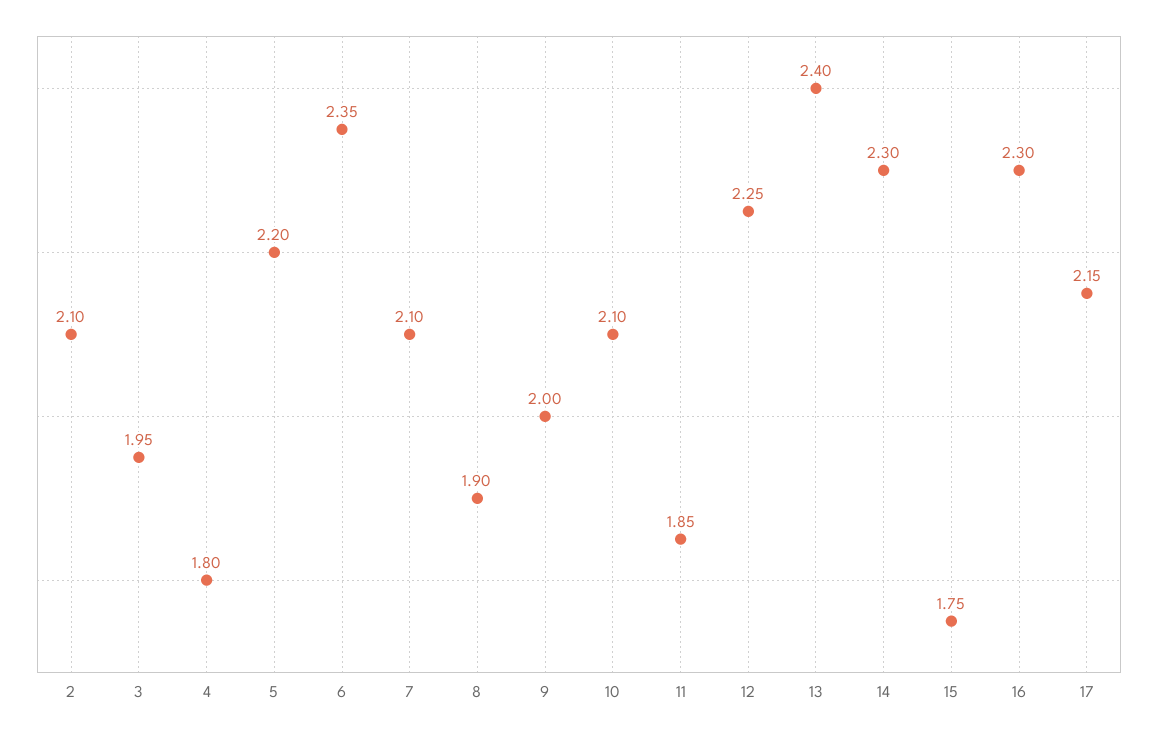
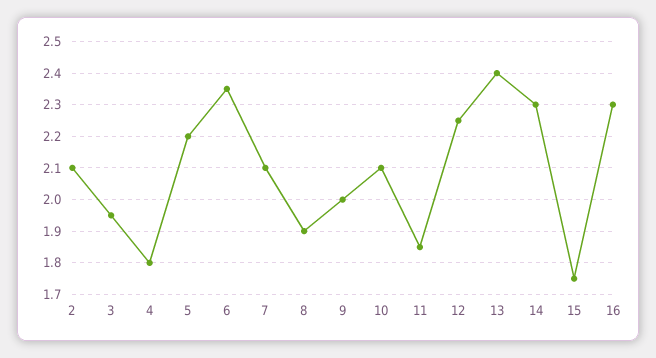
  {
    "2": 2.1,
    "3": 1.95,
    "4": 1.8,
    "5": 2.2,
    "6": 2.35,
    "7": 2.1,
    "8": 1.9,
    "9": 2,
    "10": 2.1,
    "11": 1.85,
    "12": 2.25,
    "13": 2.4,
    "14": 2.3,
    "15": 1.75,
-   "16": 2.3,
+   "16": 2.3
-   "17": 2.15
  }

